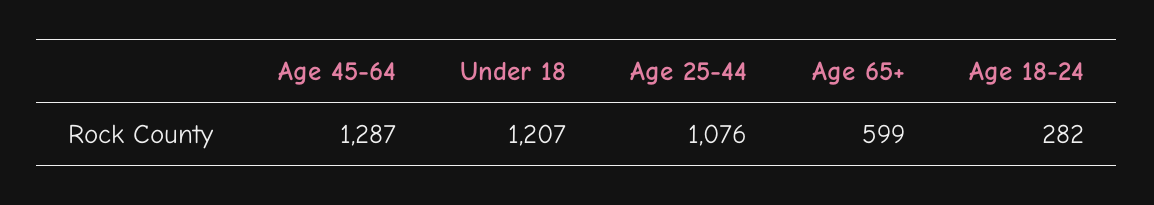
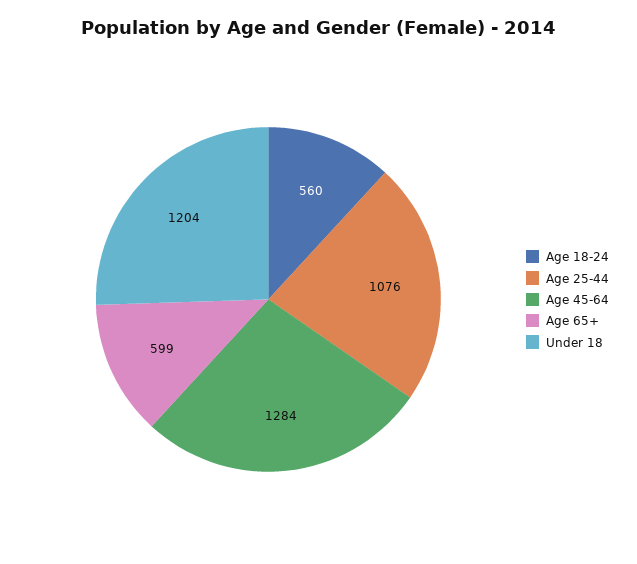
  {
-   "Age 45-64": 1287,
+   "Age 45-64": 1284,
-   "Under 18": 1207,
+   "Under 18": 1204,
    "Age 25-44": 1076,
    "Age 65+": 599,
-   "Age 18-24": 282
+   "Age 18-24": 560
  }

